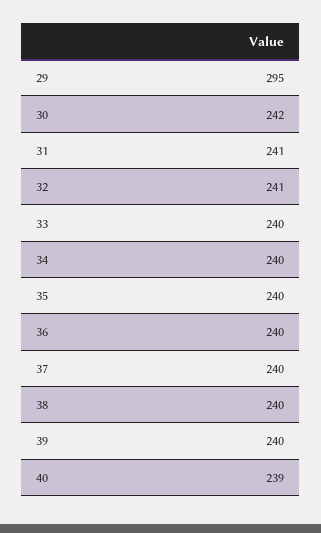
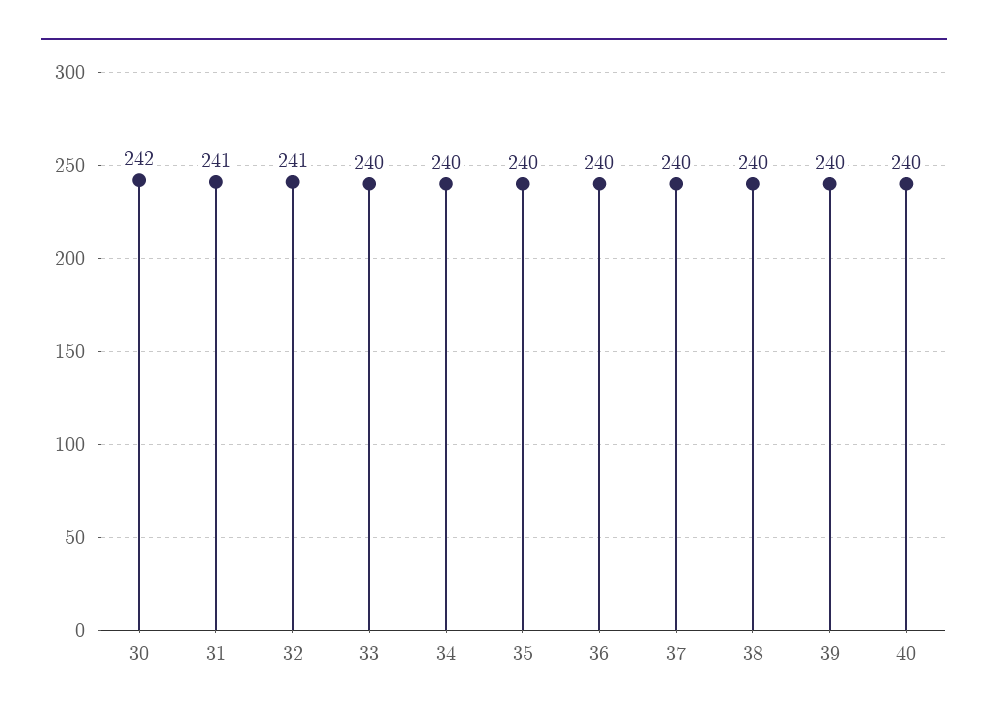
  {
-   "29": 295,
    "30": 242,
    "31": 241,
    "32": 241,
    "33": 240,
    "34": 240,
    "35": 240,
    "36": 240,
    "37": 240,
    "38": 240,
    "39": 240,
-   "40": 239
+   "40": 240
  }

